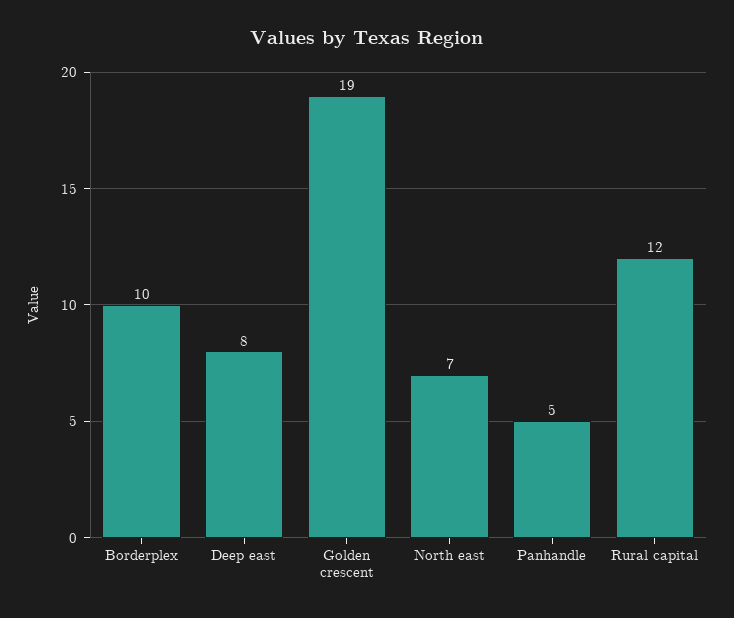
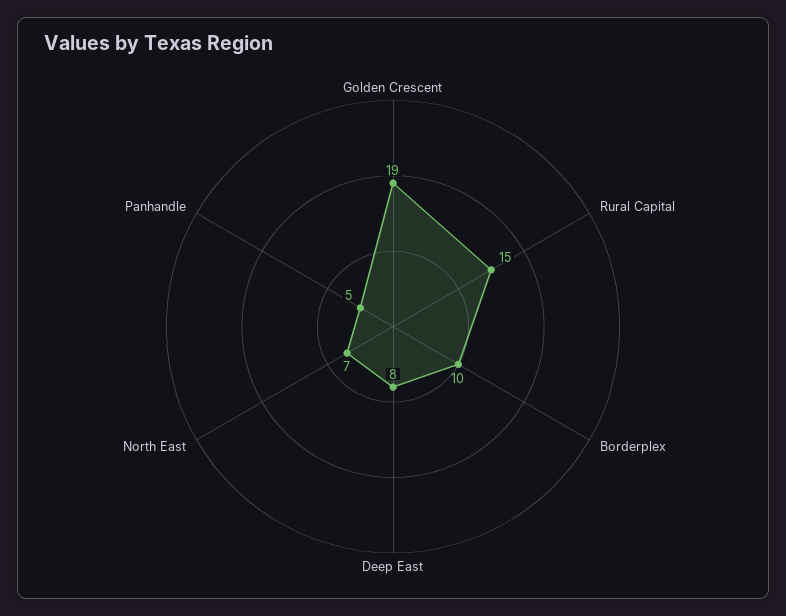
  {
    "Borderplex": 10,
    "Deep east": 8,
    "Golden crescent": 19,
    "North east": 7,
    "Panhandle": 5,
-   "Rural capital": 12
+   "Rural capital": 15
  }

